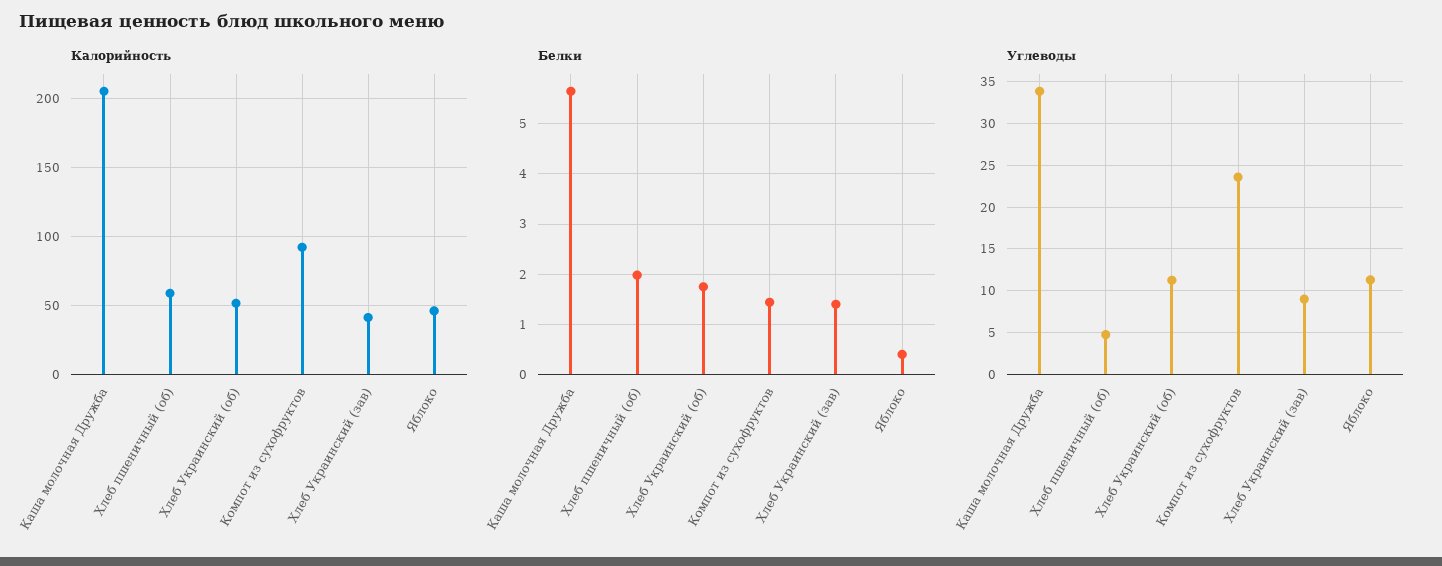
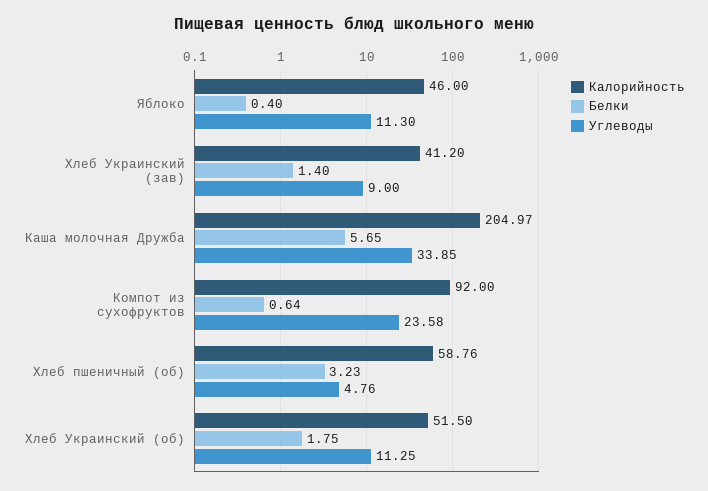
  {
    "Калорийность": {
      "Каша молочная Дружба": 204.97,
      "Хлеб пшеничный (об)": 58.76,
      "Хлеб Украинский (об)": 51.5,
      "Компот из сухофруктов": 92,
      "Хлеб Украинский (зав)": 41.2,
      "Яблоко": 46
    },
    "Белки": {
      "Каша молочная Дружба": 5.65,
-     "Хлеб пшеничный (об)": 2,
+     "Хлеб пшеничный (об)": 3.23,
      "Хлеб Украинский (об)": 1.75,
-     "Компот из сухофруктов": 1.4,
+     "Компот из сухофруктов": 0.64,
      "Хлеб Украинский (зав)": 1.4,
      "Яблоко": 0.4
    },
    "Углеводы": {
      "Каша молочная Дружба": 33.85,
      "Хлеб пшеничный (об)": 4.76,
      "Хлеб Украинский (об)": 11.25,
      "Компот из сухофруктов": 23.58,
      "Хлеб Украинский (зав)": 9,
      "Яблоко": 11.3
    }
  }

